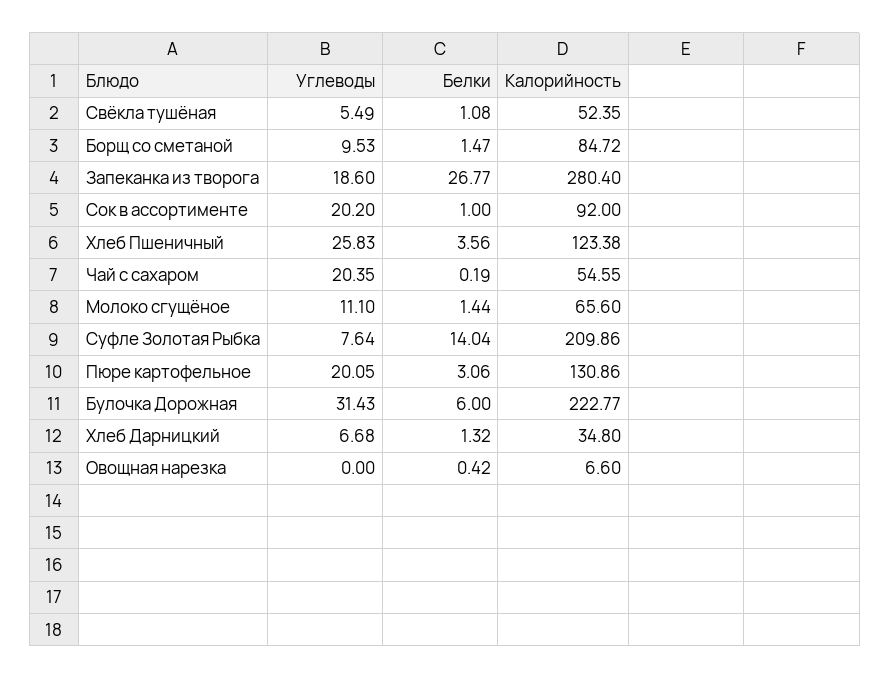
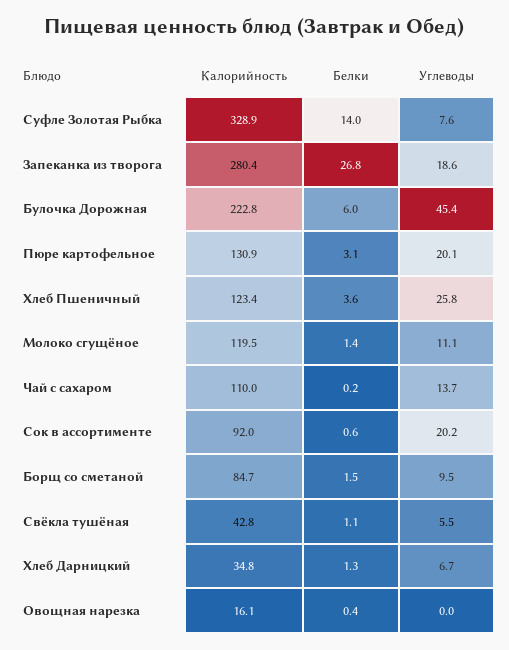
  {
    "Углеводы": {
      "Свёкла тушёная": 5.49,
      "Борщ со сметаной": 9.53,
      "Запеканка из творога": 18.6,
      "Сок в ассортименте": 20.2,
      "Хлеб Пшеничный": 25.83,
-     "Чай с сахаром": 20.35,
+     "Чай с сахаром": 13.7,
      "Молоко сгущёное": 11.1,
      "Суфле Золотая Рыбка": 7.64,
      "Пюре картофельное": 20.05,
-     "Булочка Дорожная": 31.43,
+     "Булочка Дорожная": 45.4,
      "Хлеб Дарницкий": 6.68,
      "Овощная нарезка": 0
    },
    "Белки": {
      "Свёкла тушёная": 1.08,
      "Борщ со сметаной": 1.47,
      "Запеканка из творога": 26.77,
-     "Сок в ассортименте": 1,
+     "Сок в ассортименте": 0.6,
      "Хлеб Пшеничный": 3.56,
      "Чай с сахаром": 0.19,
      "Молоко сгущёное": 1.44,
      "Суфле Золотая Рыбка": 14.04,
      "Пюре картофельное": 3.06,
      "Булочка Дорожная": 6,
      "Хлеб Дарницкий": 1.32,
      "Овощная нарезка": 0.42
    },
    "Калорийность": {
-     "Свёкла тушёная": 52.35,
+     "Свёкла тушёная": 42.8,
      "Борщ со сметаной": 84.72,
      "Запеканка из творога": 280.4,
      "Сок в ассортименте": 92,
      "Хлеб Пшеничный": 123.38,
-     "Чай с сахаром": 54.55,
+     "Чай с сахаром": 110,
-     "Молоко сгущёное": 65.6,
+     "Молоко сгущёное": 119.5,
-     "Суфле Золотая Рыбка": 209.86,
+     "Суфле Золотая Рыбка": 328.9,
      "Пюре картофельное": 130.86,
      "Булочка Дорожная": 222.77,
      "Хлеб Дарницкий": 34.8,
-     "Овощная нарезка": 6.6
+     "Овощная нарезка": 16.1
    }
  }

